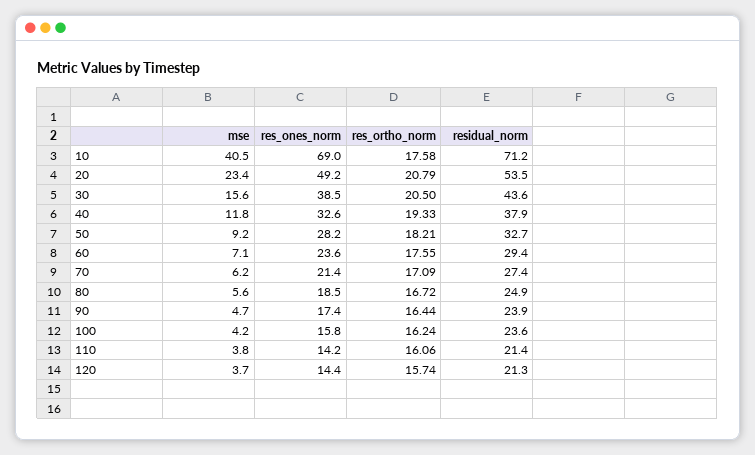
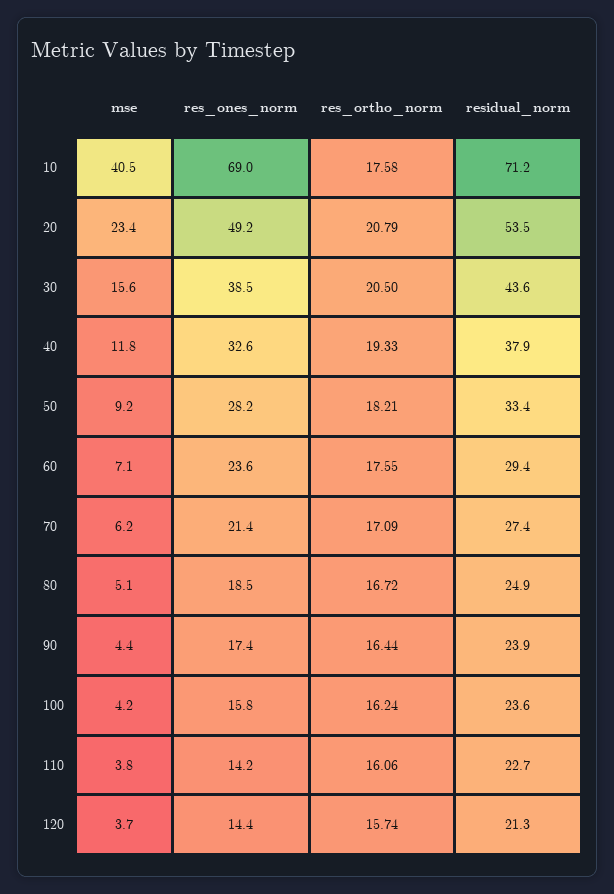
  {
    "mse": {
      "10": 40.5,
      "20": 23.4,
      "30": 15.6,
      "40": 11.8,
      "50": 9.2,
      "60": 7.1,
      "70": 6.2,
-     "80": 5.6,
+     "80": 5.1,
-     "90": 4.7,
+     "90": 4.4,
      "100": 4.2,
      "110": 3.8,
      "120": 3.7
    },
    "res_ones_norm": {
      "10": 69,
      "20": 49.2,
      "30": 38.5,
      "40": 32.6,
      "50": 28.2,
      "60": 23.6,
      "70": 21.4,
      "80": 18.5,
      "90": 17.4,
      "100": 15.8,
      "110": 14.2,
      "120": 14.4
    },
    "res_ortho_norm": {
      "10": 17.58,
      "20": 20.79,
      "30": 20.5,
      "40": 19.33,
      "50": 18.21,
      "60": 17.55,
      "70": 17.09,
      "80": 16.72,
      "90": 16.44,
      "100": 16.24,
      "110": 16.06,
      "120": 15.74
    },
    "residual_norm": {
      "10": 71.2,
      "20": 53.5,
      "30": 43.6,
      "40": 37.9,
-     "50": 32.7,
+     "50": 33.4,
      "60": 29.4,
      "70": 27.4,
      "80": 24.9,
      "90": 23.9,
      "100": 23.6,
-     "110": 21.4,
+     "110": 22.7,
      "120": 21.3
    }
  }

